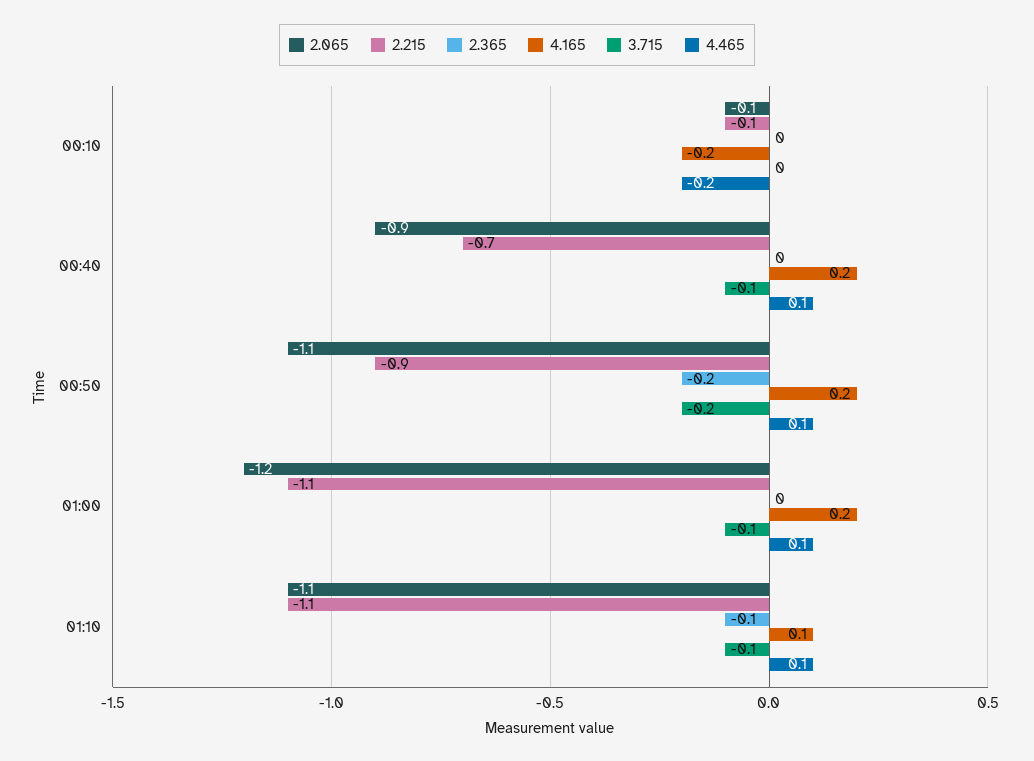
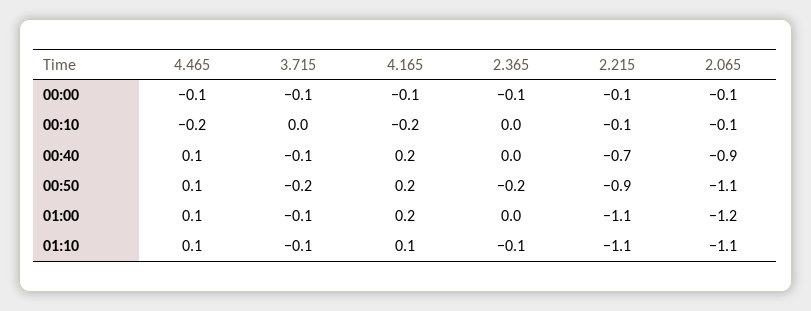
  {
    "2.065": {
      "00:10": -0.1,
      "00:40": -0.9,
      "00:50": -1.1,
      "01:00": -1.2,
-     "01:10": -1.1
+     "01:10": -1.1,
+     "00:00": -0.1
    },
    "2.215": {
      "00:10": -0.1,
      "00:40": -0.7,
      "00:50": -0.9,
      "01:00": -1.1,
-     "01:10": -1.1
+     "01:10": -1.1,
+     "00:00": -0.1
    },
    "2.365": {
      "00:10": 0,
      "00:40": 0,
      "00:50": -0.2,
      "01:00": 0,
-     "01:10": -0.1
+     "01:10": -0.1,
+     "00:00": -0.1
    },
    "4.165": {
      "00:10": -0.2,
      "00:40": 0.2,
      "00:50": 0.2,
      "01:00": 0.2,
-     "01:10": 0.1
+     "01:10": 0.1,
+     "00:00": -0.1
    },
    "3.715": {
      "00:10": 0,
      "00:40": -0.1,
      "00:50": -0.2,
      "01:00": -0.1,
-     "01:10": -0.1
+     "01:10": -0.1,
+     "00:00": -0.1
    },
    "4.465": {
      "00:10": -0.2,
      "00:40": 0.1,
      "00:50": 0.1,
      "01:00": 0.1,
-     "01:10": 0.1
+     "01:10": 0.1,
+     "00:00": -0.1
    }
  }

